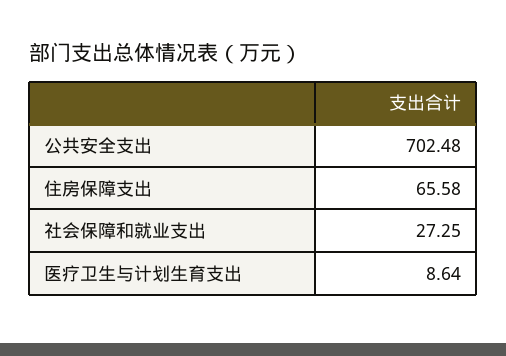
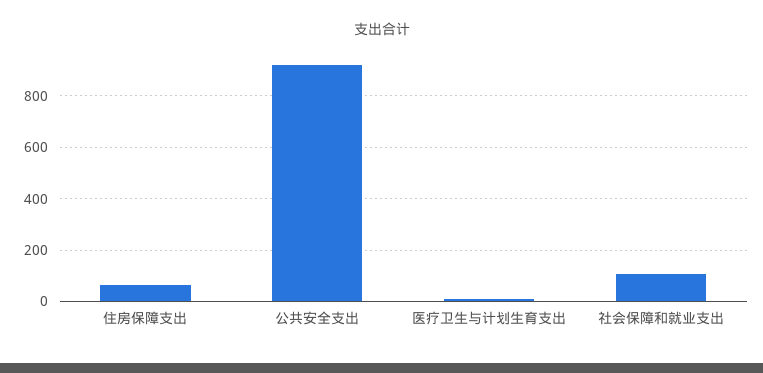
  {
-   "公共安全支出": 702.48,
+   "公共安全支出": 925,
    "住房保障支出": 65.58,
-   "社会保障和就业支出": 27.25,
+   "社会保障和就业支出": 100,
    "医疗卫生与计划生育支出": 8.64
  }

